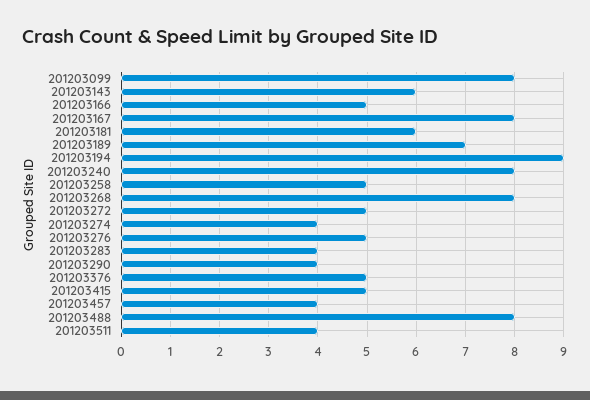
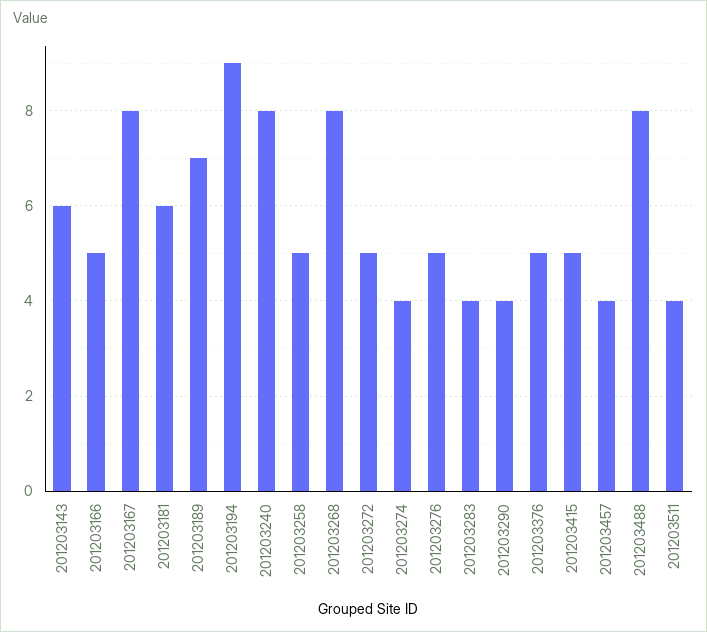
  {
-   "201203099": 8,
    "201203143": 6,
    "201203166": 5,
    "201203167": 8,
    "201203181": 6,
    "201203189": 7,
    "201203194": 9,
    "201203240": 8,
    "201203258": 5,
    "201203268": 8,
    "201203272": 5,
    "201203274": 4,
    "201203276": 5,
    "201203283": 4,
    "201203290": 4,
    "201203376": 5,
    "201203415": 5,
    "201203457": 4,
    "201203488": 8,
    "201203511": 4
  }

